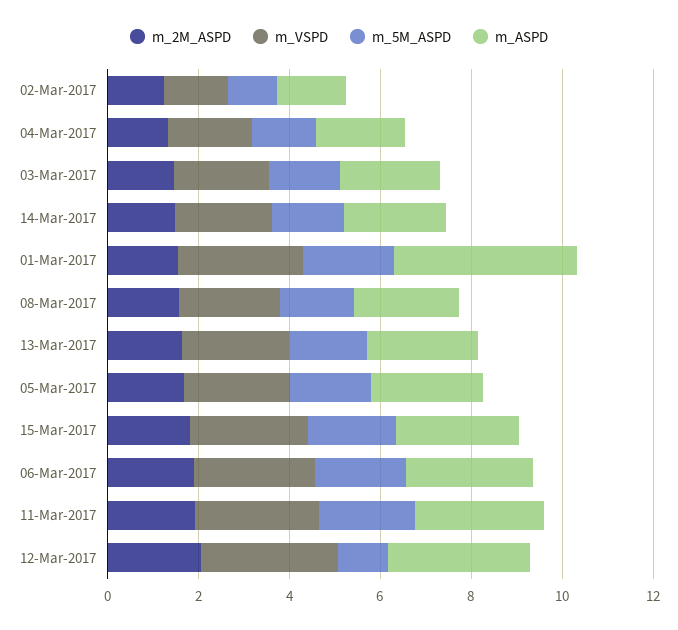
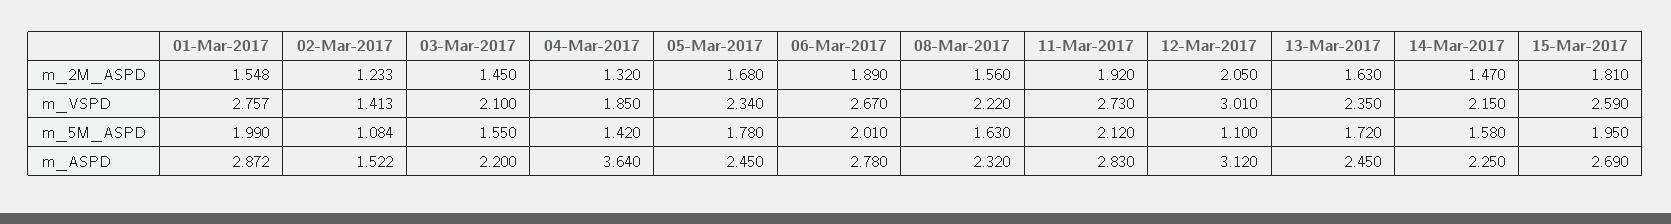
  {
    "m_2M_ASPD": {
      "02-Mar-2017": 1.233,
      "04-Mar-2017": 1.32,
      "03-Mar-2017": 1.45,
      "14-Mar-2017": 1.47,
      "01-Mar-2017": 1.548,
      "08-Mar-2017": 1.56,
      "13-Mar-2017": 1.63,
      "05-Mar-2017": 1.68,
      "15-Mar-2017": 1.81,
      "06-Mar-2017": 1.89,
      "11-Mar-2017": 1.92,
      "12-Mar-2017": 2.05
    },
    "m_VSPD": {
      "02-Mar-2017": 1.413,
      "04-Mar-2017": 1.85,
      "03-Mar-2017": 2.1,
      "14-Mar-2017": 2.15,
      "01-Mar-2017": 2.757,
      "08-Mar-2017": 2.22,
      "13-Mar-2017": 2.35,
      "05-Mar-2017": 2.34,
      "15-Mar-2017": 2.59,
      "06-Mar-2017": 2.67,
      "11-Mar-2017": 2.73,
      "12-Mar-2017": 3.01
    },
    "m_5M_ASPD": {
      "02-Mar-2017": 1.084,
      "04-Mar-2017": 1.42,
      "03-Mar-2017": 1.55,
      "14-Mar-2017": 1.58,
      "01-Mar-2017": 1.99,
      "08-Mar-2017": 1.63,
      "13-Mar-2017": 1.72,
      "05-Mar-2017": 1.78,
      "15-Mar-2017": 1.95,
      "06-Mar-2017": 2.01,
      "11-Mar-2017": 2.12,
      "12-Mar-2017": 1.1
    },
    "m_ASPD": {
      "02-Mar-2017": 1.522,
-     "04-Mar-2017": 2,
+     "04-Mar-2017": 3.64,
      "03-Mar-2017": 2.2,
      "14-Mar-2017": 2.25,
-     "01-Mar-2017": 4,
+     "01-Mar-2017": 2.872,
      "08-Mar-2017": 2.32,
      "13-Mar-2017": 2.45,
      "05-Mar-2017": 2.45,
      "15-Mar-2017": 2.69,
      "06-Mar-2017": 2.78,
      "11-Mar-2017": 2.83,
      "12-Mar-2017": 3.12
    }
  }

